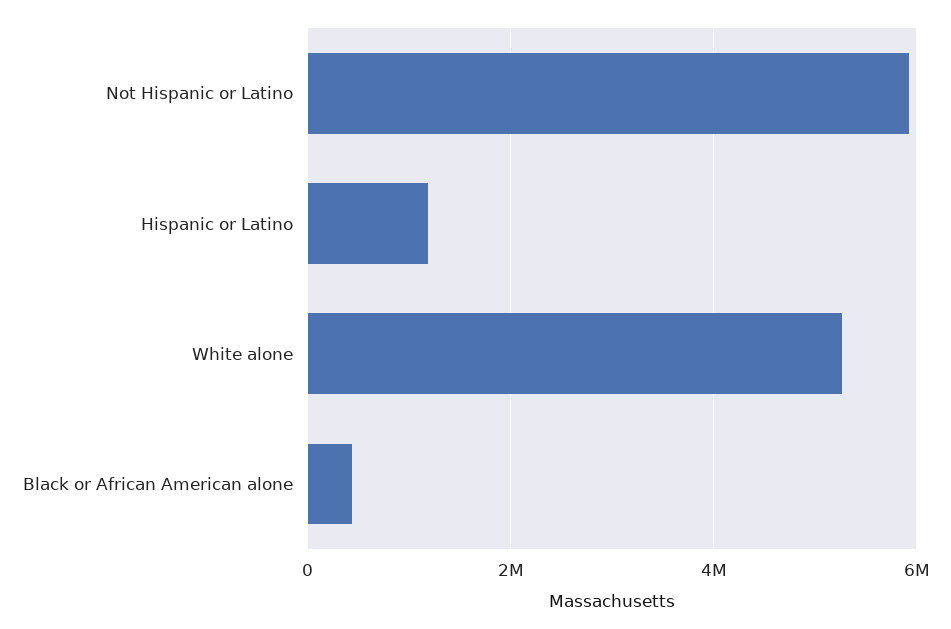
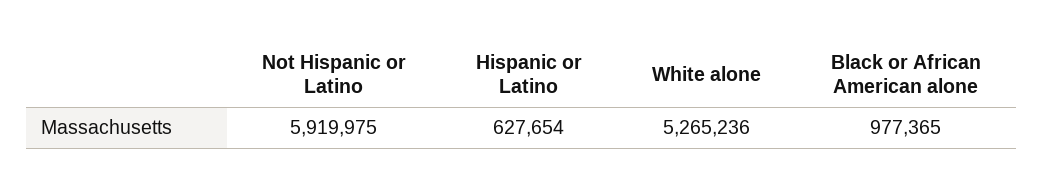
  {
    "Not Hispanic or Latino": 5919975,
-   "Hispanic or Latino": 1200000,
+   "Hispanic or Latino": 627654,
    "White alone": 5265236,
-   "Black or African American alone": 400000
+   "Black or African American alone": 977365
  }

